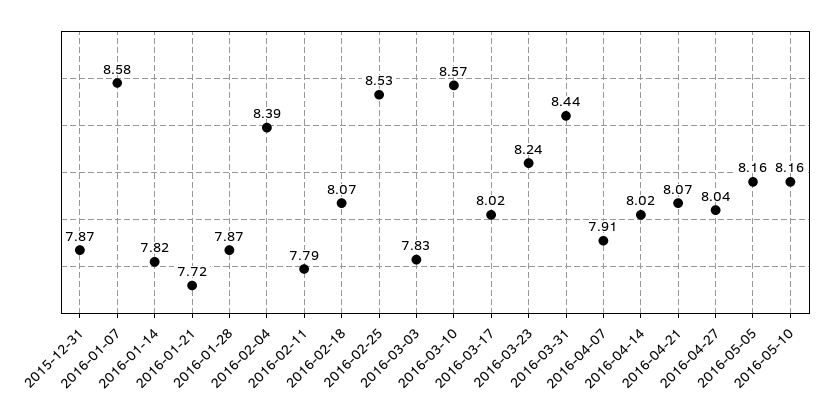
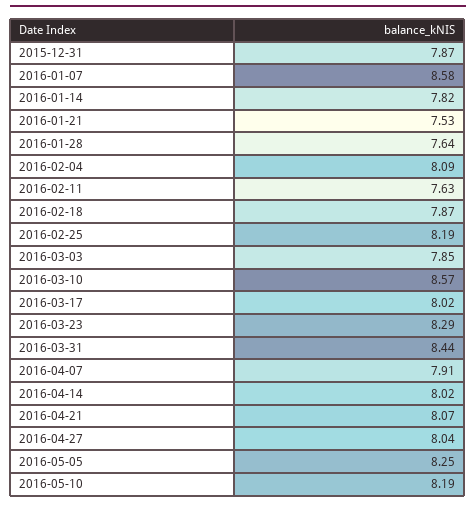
  {
    "2015-12-31": 7.87,
    "2016-01-07": 8.58,
    "2016-01-14": 7.82,
-   "2016-01-21": 7.72,
+   "2016-01-21": 7.53,
-   "2016-01-28": 7.87,
+   "2016-01-28": 7.64,
-   "2016-02-04": 8.39,
+   "2016-02-04": 8.09,
-   "2016-02-11": 7.79,
+   "2016-02-11": 7.63,
-   "2016-02-18": 8.07,
+   "2016-02-18": 7.87,
-   "2016-02-25": 8.53,
+   "2016-02-25": 8.19,
-   "2016-03-03": 7.83,
+   "2016-03-03": 7.85,
    "2016-03-10": 8.57,
    "2016-03-17": 8.02,
-   "2016-03-23": 8.24,
+   "2016-03-23": 8.29,
    "2016-03-31": 8.44,
    "2016-04-07": 7.91,
    "2016-04-14": 8.02,
    "2016-04-21": 8.07,
    "2016-04-27": 8.04,
-   "2016-05-05": 8.16,
+   "2016-05-05": 8.25,
-   "2016-05-10": 8.16
+   "2016-05-10": 8.19
  }

